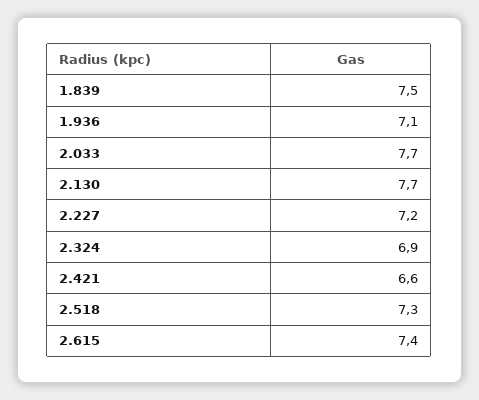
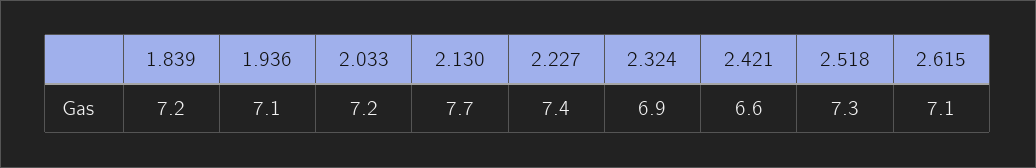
  {
-   "1.839": 7.5,
+   "1.839": 7.2,
    "1.936": 7.1,
-   "2.033": 7.7,
+   "2.033": 7.2,
    "2.130": 7.7,
-   "2.227": 7.2,
+   "2.227": 7.4,
    "2.324": 6.9,
    "2.421": 6.6,
    "2.518": 7.3,
-   "2.615": 7.4
+   "2.615": 7.1
  }

